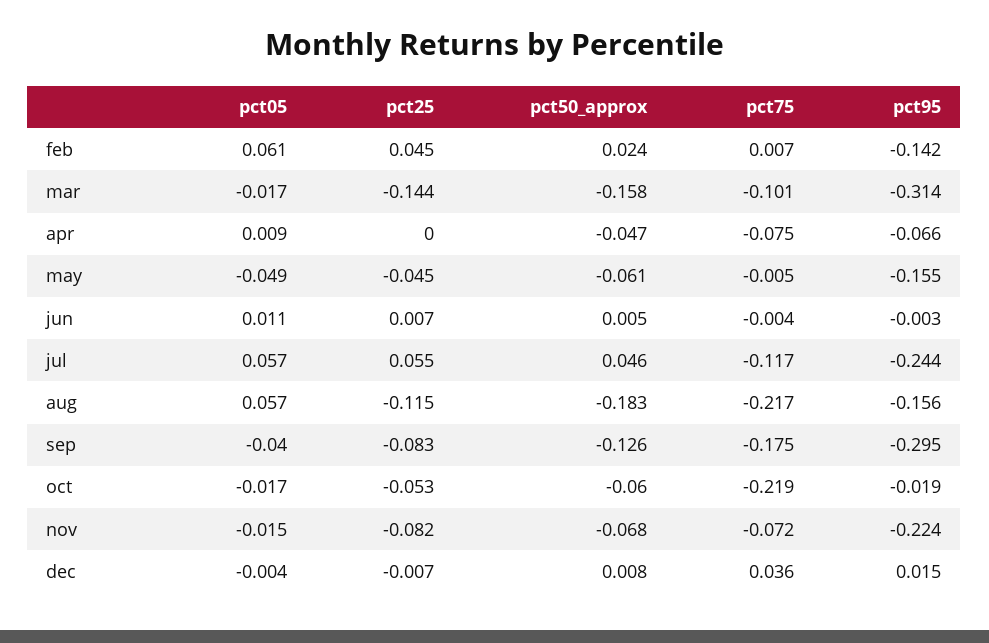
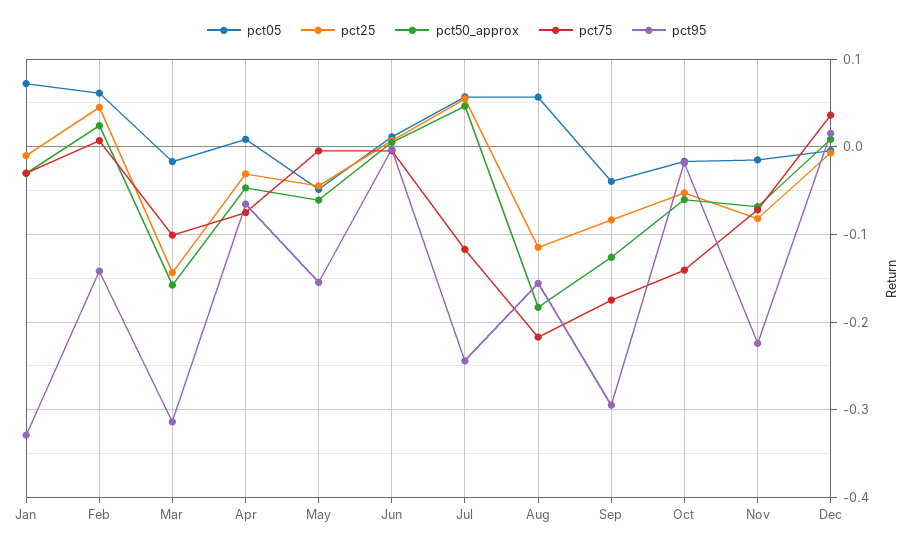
  {
    "pct05": {
      "feb": 0.061,
      "mar": -0.017,
      "apr": 0.009,
      "may": -0.049,
      "jun": 0.011,
      "jul": 0.057,
      "aug": 0.057,
      "sep": -0.04,
      "oct": -0.017,
      "nov": -0.015,
-     "dec": -0.004
+     "dec": -0.004,
+     "Jan": 0.07
    },
    "pct25": {
      "feb": 0.045,
      "mar": -0.144,
-     "apr": 0,
+     "apr": -0.03,
      "may": -0.045,
      "jun": 0.007,
      "jul": 0.055,
      "aug": -0.115,
      "sep": -0.083,
      "oct": -0.053,
      "nov": -0.082,
-     "dec": -0.007
+     "dec": -0.007,
+     "Jan": -0.01
    },
    "pct50_approx": {
      "feb": 0.024,
      "mar": -0.158,
      "apr": -0.047,
      "may": -0.061,
      "jun": 0.005,
      "jul": 0.046,
      "aug": -0.183,
      "sep": -0.126,
      "oct": -0.06,
      "nov": -0.068,
-     "dec": 0.008
+     "dec": 0.008,
+     "Jan": -0.03
    },
    "pct75": {
      "feb": 0.007,
      "mar": -0.101,
      "apr": -0.075,
      "may": -0.005,
      "jun": -0.004,
      "jul": -0.117,
      "aug": -0.217,
      "sep": -0.175,
-     "oct": -0.219,
+     "oct": -0.14,
      "nov": -0.072,
-     "dec": 0.036
+     "dec": 0.036,
+     "Jan": -0.03
    },
    "pct95": {
      "feb": -0.142,
      "mar": -0.314,
      "apr": -0.066,
      "may": -0.155,
      "jun": -0.003,
      "jul": -0.244,
      "aug": -0.156,
      "sep": -0.295,
      "oct": -0.019,
      "nov": -0.224,
-     "dec": 0.015
+     "dec": 0.015,
+     "Jan": -0.33
    }
  }

